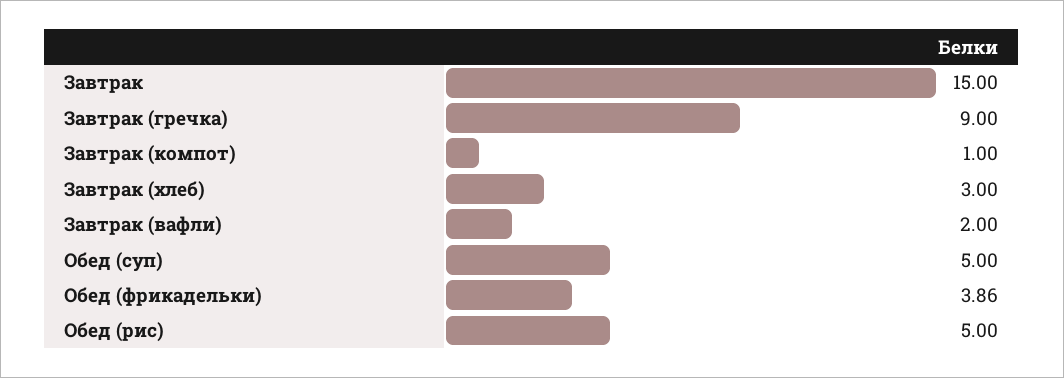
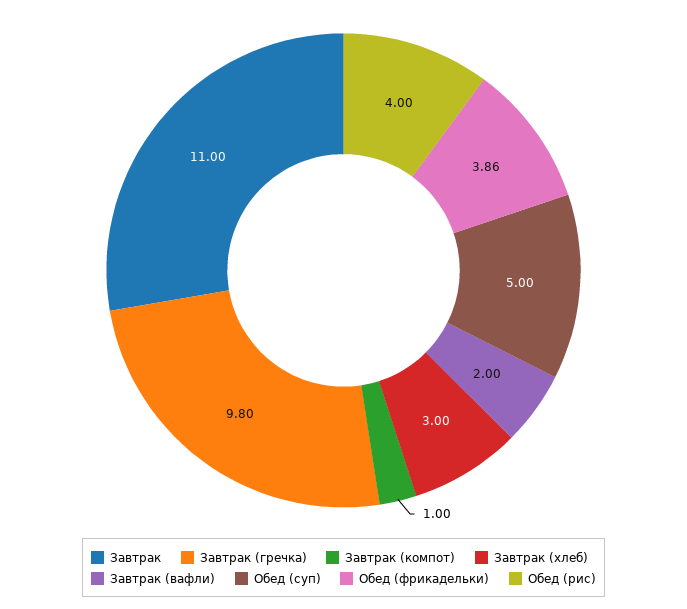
  {
-   "Завтрак": 15,
+   "Завтрак": 11,
-   "Завтрак (гречка)": 9,
+   "Завтрак (гречка)": 9.8,
    "Завтрак (компот)": 1,
    "Завтрак (хлеб)": 3,
    "Завтрак (вафли)": 2,
    "Обед (суп)": 5,
    "Обед (фрикадельки)": 3.86,
-   "Обед (рис)": 5
+   "Обед (рис)": 4
  }

